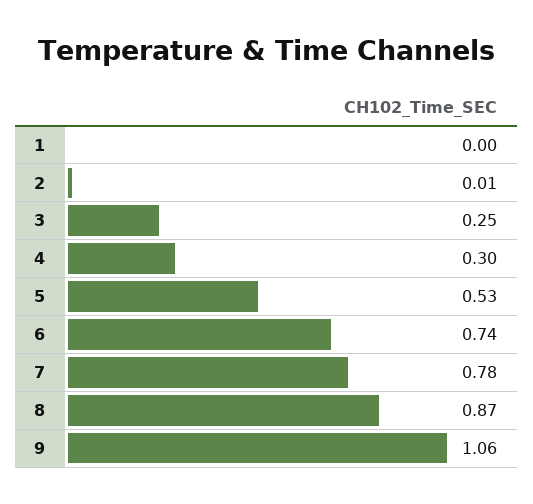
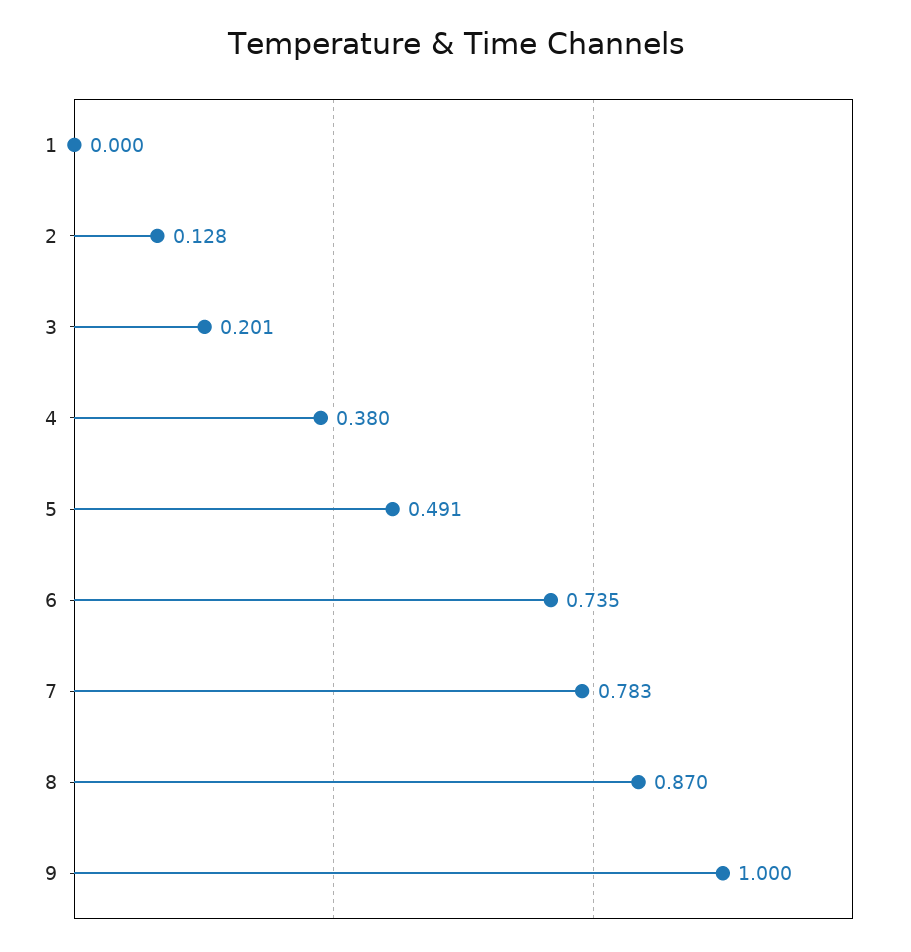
  {
    "1": 0,
-   "2": 0.01,
+   "2": 0.128,
-   "3": 0.25,
+   "3": 0.201,
-   "4": 0.3,
+   "4": 0.38,
-   "5": 0.53,
+   "5": 0.491,
    "6": 0.735,
    "7": 0.783,
    "8": 0.87,
-   "9": 1.06
+   "9": 1
  }

